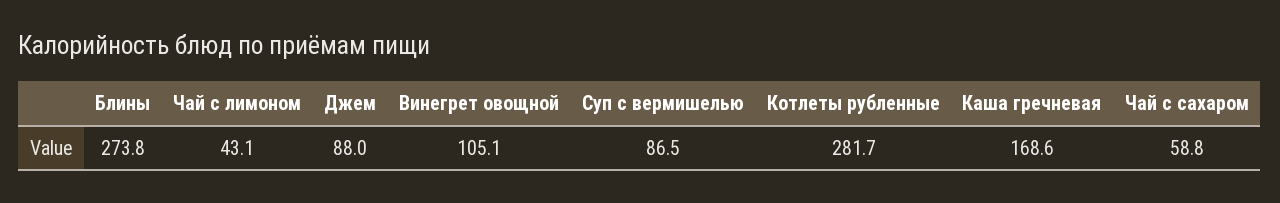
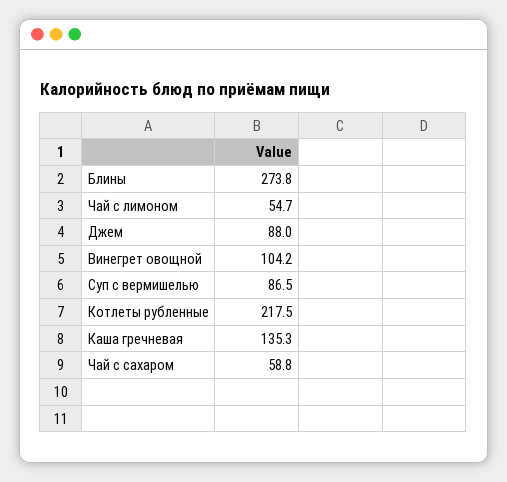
  {
    "Блины": 273.8,
-   "Чай с лимоном": 43.1,
+   "Чай с лимоном": 54.7,
    "Джем": 88,
-   "Винегрет овощной": 105.1,
+   "Винегрет овощной": 104.2,
    "Суп с вермишелью": 86.5,
-   "Котлеты рубленные": 281.7,
+   "Котлеты рубленные": 217.5,
-   "Каша гречневая": 168.6,
+   "Каша гречневая": 135.3,
    "Чай с сахаром": 58.8
  }

